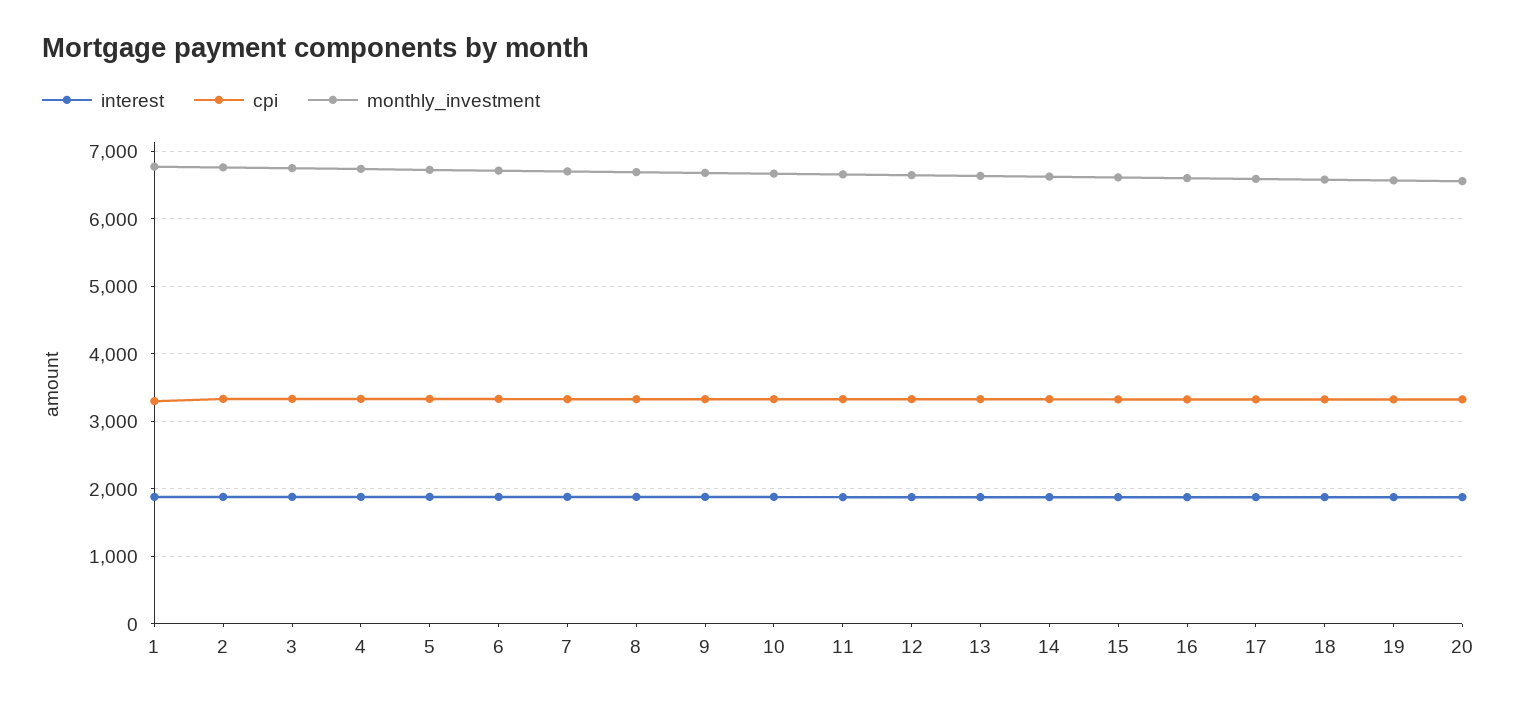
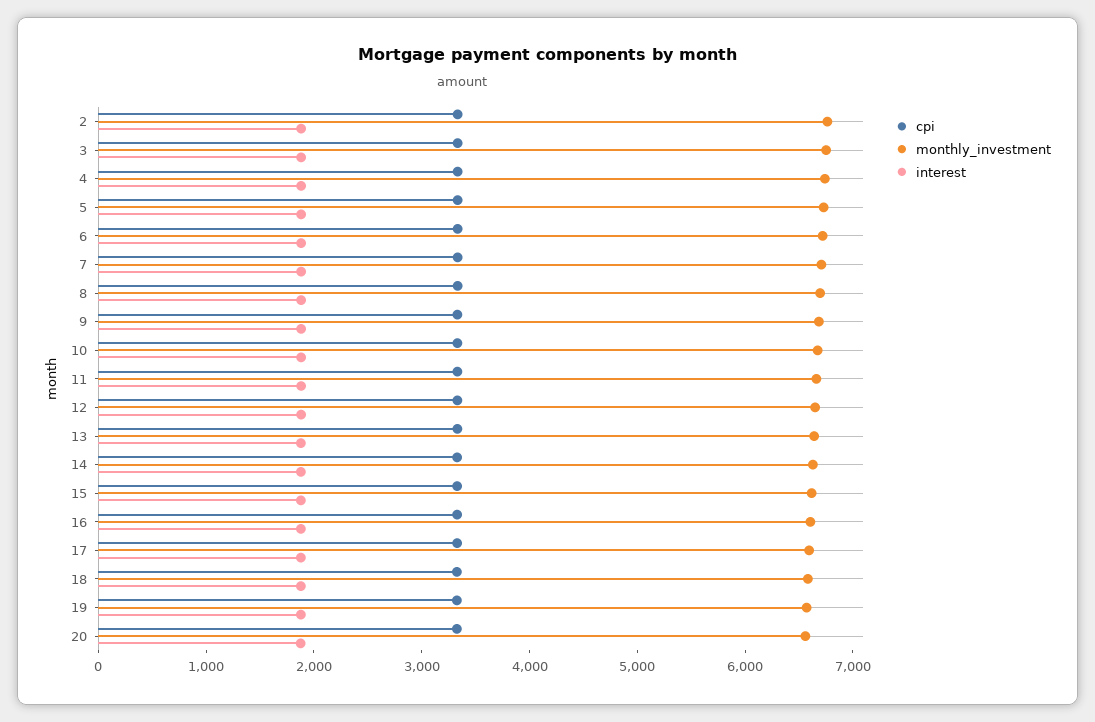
  {
    "interest": {
-     "1": 1900,
      "2": 1900,
      "3": 1900,
      "4": 1900,
      "5": 1900,
      "6": 1900,
      "7": 1900,
      "8": 1900,
      "9": 1900,
      "10": 1900,
      "11": 1900,
      "12": 1900,
      "13": 1900,
      "14": 1900,
      "15": 1900,
      "16": 1900,
      "17": 1900,
      "18": 1900,
      "19": 1900,
      "20": 1900
    },
    "cpi": {
-     "1": 3300,
      "2": 3300,
      "3": 3300,
      "4": 3300,
      "5": 3300,
      "6": 3300,
      "7": 3300,
      "8": 3300,
      "9": 3300,
      "10": 3300,
      "11": 3300,
      "12": 3300,
      "13": 3300,
      "14": 3300,
      "15": 3300,
      "16": 3300,
      "17": 3300,
      "18": 3300,
      "19": 3300,
      "20": 3300
    },
    "monthly_investment": {
-     "1": 6800,
      "2": 6800,
      "3": 6800,
      "4": 6700,
      "5": 6700,
      "6": 6700,
      "7": 6700,
      "8": 6700,
      "9": 6700,
      "10": 6700,
      "11": 6700,
      "12": 6700,
      "13": 6600,
      "14": 6600,
      "15": 6600,
      "16": 6600,
      "17": 6600,
      "18": 6600,
      "19": 6600,
      "20": 6600
    }
  }

